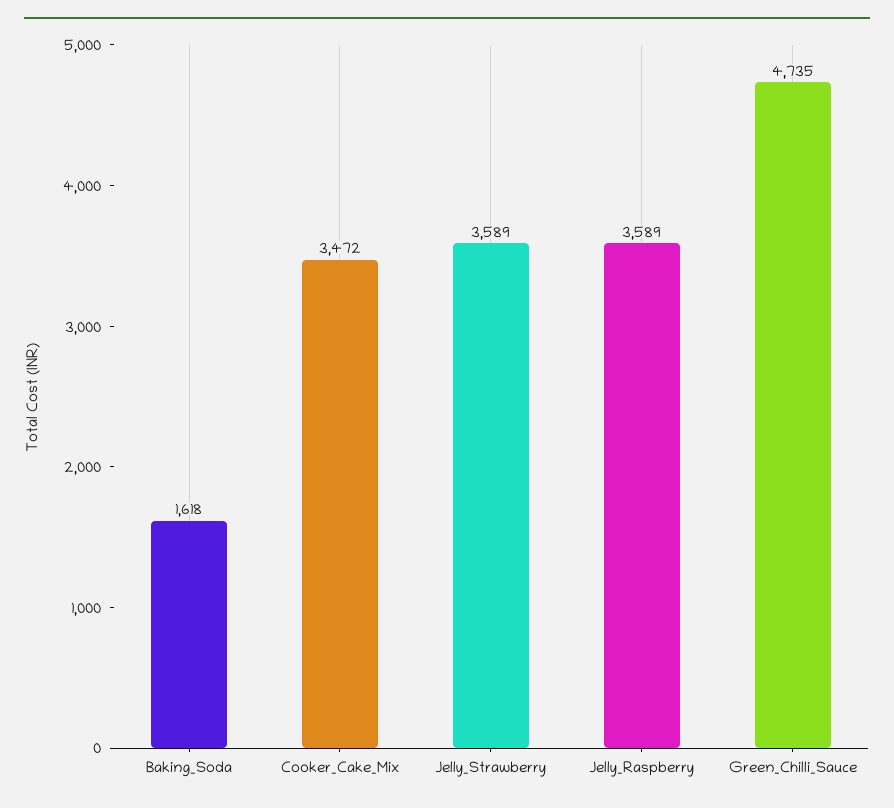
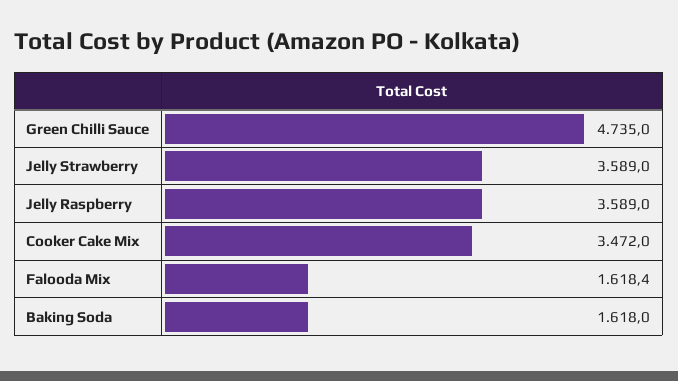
  {
    "Baking_Soda": 1618,
    "Cooker_Cake_Mix": 3472,
    "Jelly_Strawberry": 3589,
    "Jelly_Raspberry": 3589,
-   "Green_Chilli_Sauce": 4735
+   "Green_Chilli_Sauce": 4735,
+   "Falooda Mix": 1618.4
  }

